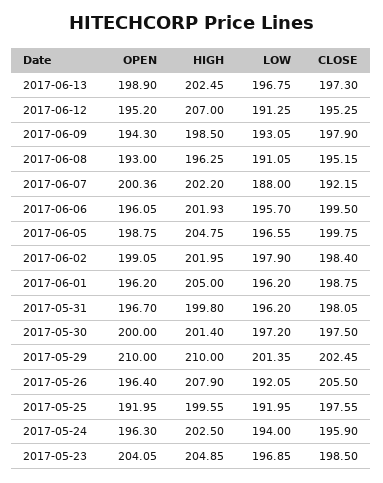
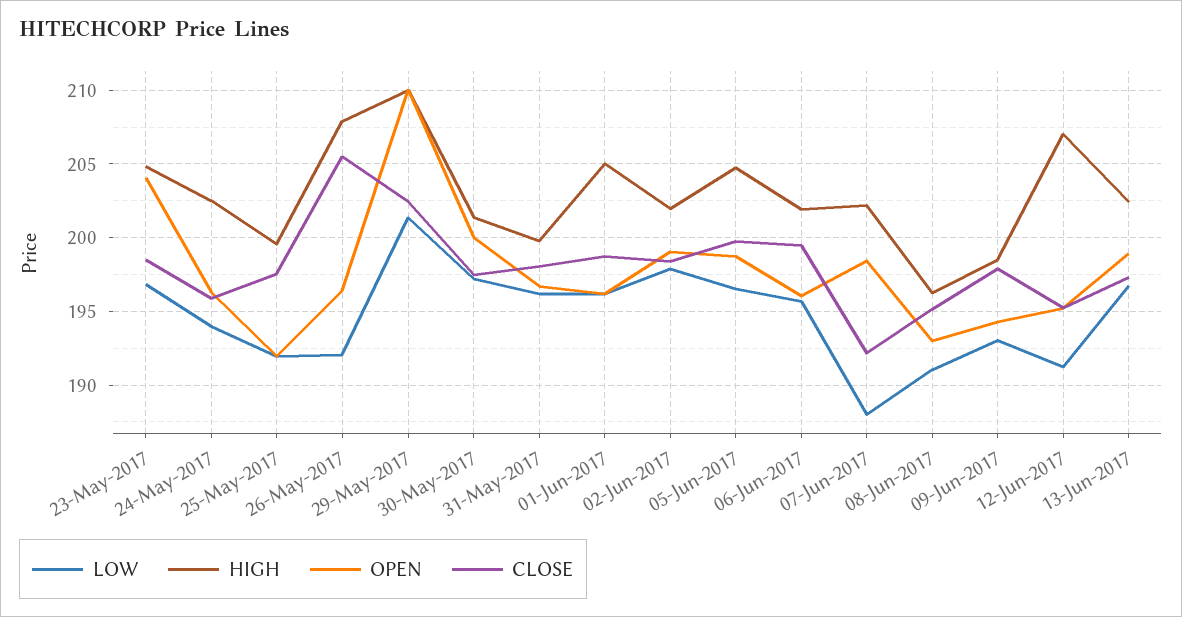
  {
    "OPEN": {
      "2017-06-13": 198.9,
      "2017-06-12": 195.2,
      "2017-06-09": 194.3,
      "2017-06-08": 193,
-     "2017-06-07": 200.36,
+     "2017-06-07": 198.5,
      "2017-06-06": 196.05,
      "2017-06-05": 198.75,
      "2017-06-02": 199.05,
      "2017-06-01": 196.2,
      "2017-05-31": 196.7,
      "2017-05-30": 200,
      "2017-05-29": 210,
      "2017-05-26": 196.4,
      "2017-05-25": 191.95,
      "2017-05-24": 196.3,
      "2017-05-23": 204.05
    },
    "HIGH": {
      "2017-06-13": 202.45,
      "2017-06-12": 207,
      "2017-06-09": 198.5,
      "2017-06-08": 196.25,
      "2017-06-07": 202.2,
      "2017-06-06": 201.93,
      "2017-06-05": 204.75,
      "2017-06-02": 201.95,
      "2017-06-01": 205,
      "2017-05-31": 199.8,
      "2017-05-30": 201.4,
      "2017-05-29": 210,
      "2017-05-26": 207.9,
      "2017-05-25": 199.55,
      "2017-05-24": 202.5,
      "2017-05-23": 204.85
    },
    "LOW": {
      "2017-06-13": 196.75,
      "2017-06-12": 191.25,
      "2017-06-09": 193.05,
      "2017-06-08": 191.05,
      "2017-06-07": 188,
      "2017-06-06": 195.7,
      "2017-06-05": 196.55,
      "2017-06-02": 197.9,
      "2017-06-01": 196.2,
      "2017-05-31": 196.2,
      "2017-05-30": 197.2,
      "2017-05-29": 201.35,
      "2017-05-26": 192.05,
      "2017-05-25": 191.95,
      "2017-05-24": 194,
      "2017-05-23": 196.85
    },
    "CLOSE": {
      "2017-06-13": 197.3,
      "2017-06-12": 195.25,
      "2017-06-09": 197.9,
      "2017-06-08": 195.15,
      "2017-06-07": 192.15,
      "2017-06-06": 199.5,
      "2017-06-05": 199.75,
      "2017-06-02": 198.4,
      "2017-06-01": 198.75,
      "2017-05-31": 198.05,
      "2017-05-30": 197.5,
      "2017-05-29": 202.45,
      "2017-05-26": 205.5,
      "2017-05-25": 197.55,
      "2017-05-24": 195.9,
      "2017-05-23": 198.5
    }
  }

